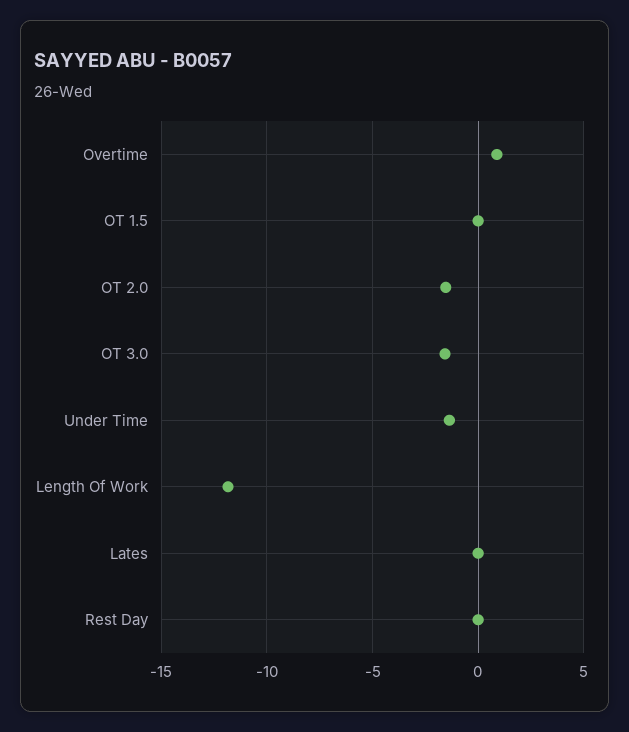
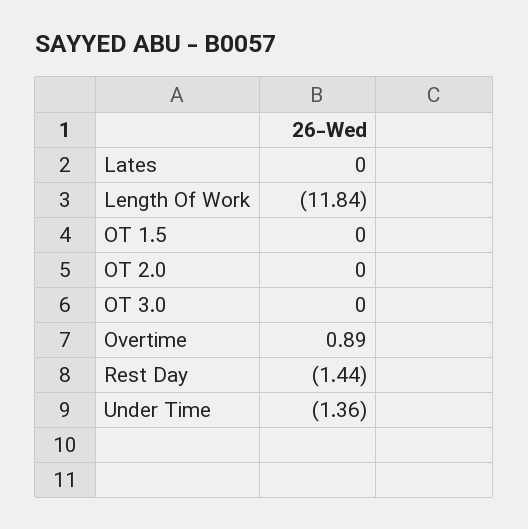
  {
    "Overtime": 0.89,
    "OT 1.5": 0,
-   "OT 2.0": -1.5,
+   "OT 2.0": 0,
-   "OT 3.0": -1.5,
+   "OT 3.0": 0,
    "Under Time": -1.36,
    "Length Of Work": -11.84,
    "Lates": 0,
-   "Rest Day": 0
+   "Rest Day": -1.44
  }

